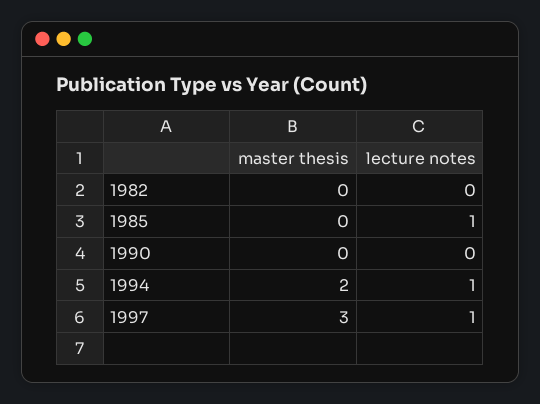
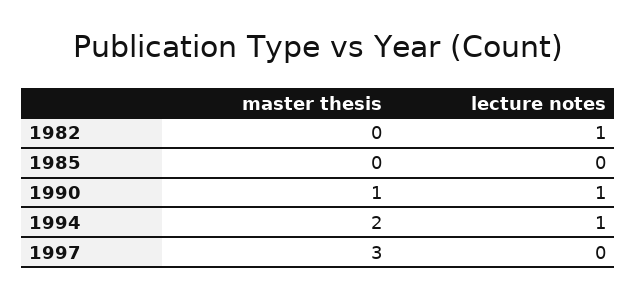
  {
    "master thesis": {
      "1982": 0,
      "1985": 0,
-     "1990": 0,
+     "1990": 1,
      "1994": 2,
      "1997": 3
    },
    "lecture notes": {
-     "1982": 0,
+     "1982": 1,
-     "1985": 1,
+     "1985": 0,
-     "1990": 0,
+     "1990": 1,
      "1994": 1,
-     "1997": 1
+     "1997": 0
    }
  }

